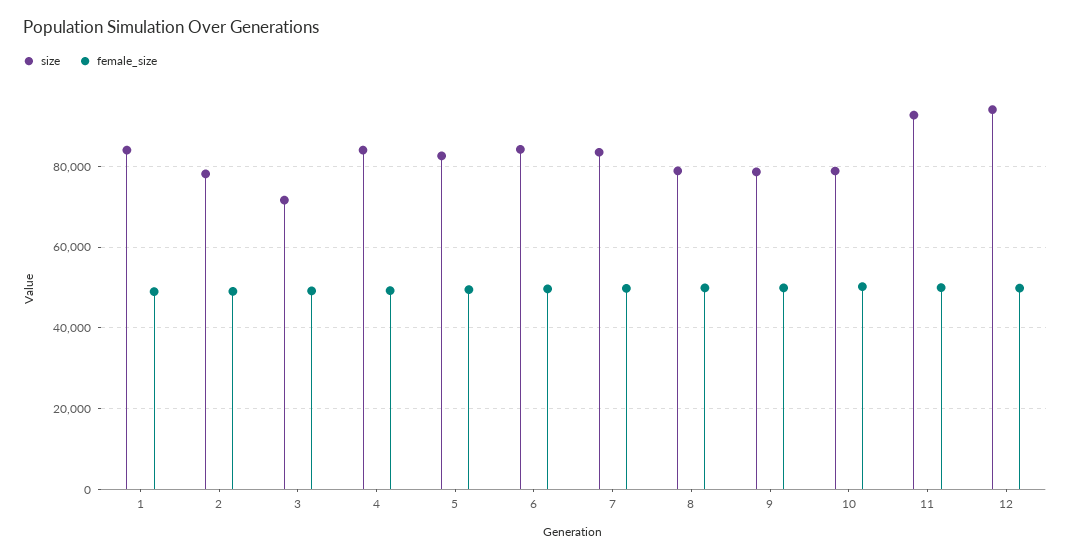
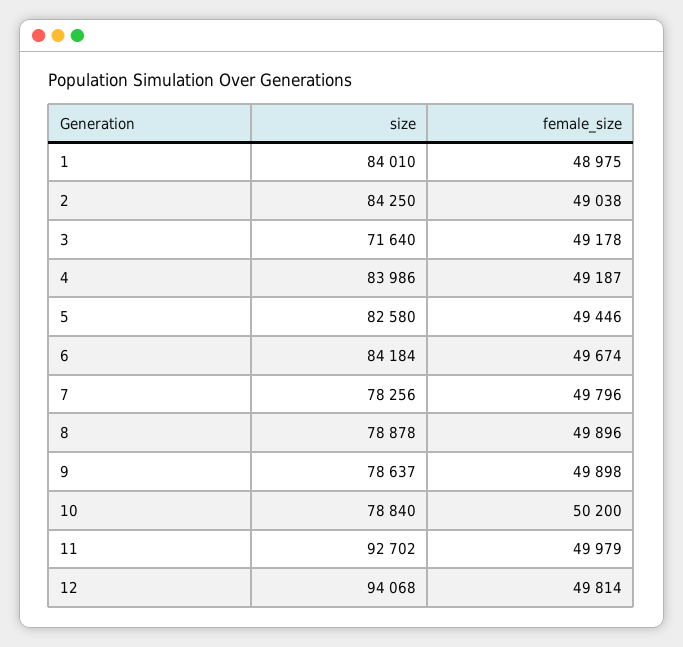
  {
    "size": {
      "1": 84010,
-     "2": 78000,
+     "2": 84250,
      "3": 71640,
      "4": 83986,
      "5": 82580,
      "6": 84184,
-     "7": 84000,
+     "7": 78256,
      "8": 78878,
      "9": 78637,
      "10": 78840,
      "11": 92702,
      "12": 94068
    },
    "female_size": {
      "1": 48975,
      "2": 49038,
      "3": 49178,
      "4": 49187,
      "5": 49446,
      "6": 49674,
      "7": 49796,
      "8": 49896,
      "9": 49898,
      "10": 50200,
      "11": 49979,
      "12": 49814
    }
  }

